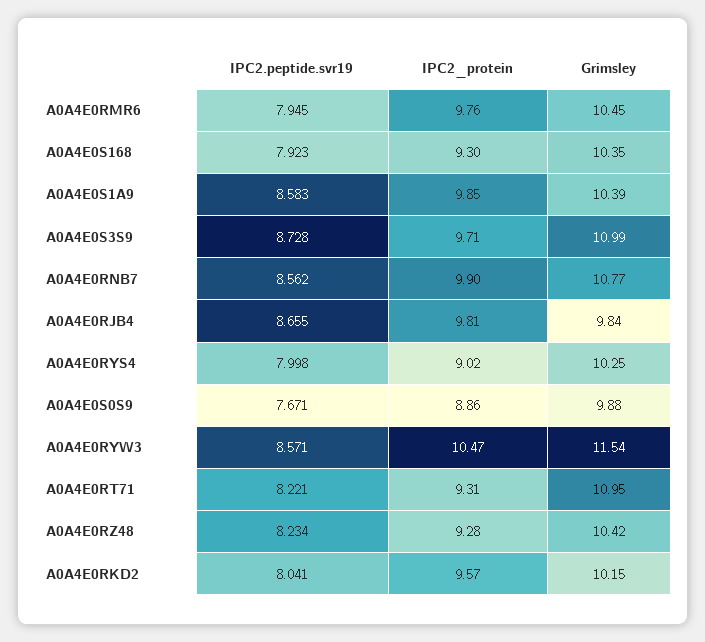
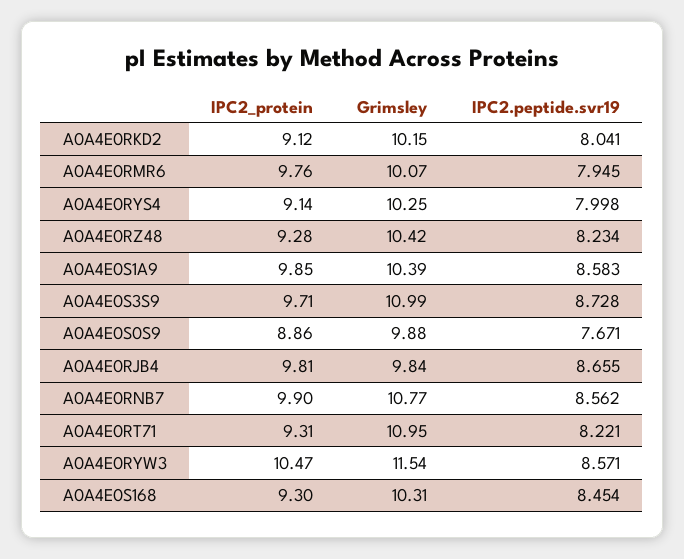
  {
    "IPC2.peptide.svr19": {
      "A0A4E0RMR6": 7.945,
-     "A0A4E0S168": 7.923,
+     "A0A4E0S168": 8.454,
      "A0A4E0S1A9": 8.583,
      "A0A4E0S3S9": 8.728,
      "A0A4E0RNB7": 8.562,
      "A0A4E0RJB4": 8.655,
      "A0A4E0RYS4": 7.998,
      "A0A4E0S0S9": 7.671,
      "A0A4E0RYW3": 8.571,
      "A0A4E0RT71": 8.221,
      "A0A4E0RZ48": 8.234,
      "A0A4E0RKD2": 8.041
    },
    "IPC2_protein": {
      "A0A4E0RMR6": 9.76,
      "A0A4E0S168": 9.3,
      "A0A4E0S1A9": 9.85,
      "A0A4E0S3S9": 9.71,
      "A0A4E0RNB7": 9.9,
      "A0A4E0RJB4": 9.81,
-     "A0A4E0RYS4": 9.02,
+     "A0A4E0RYS4": 9.14,
      "A0A4E0S0S9": 8.86,
      "A0A4E0RYW3": 10.47,
      "A0A4E0RT71": 9.31,
      "A0A4E0RZ48": 9.28,
-     "A0A4E0RKD2": 9.57
+     "A0A4E0RKD2": 9.12
    },
    "Grimsley": {
-     "A0A4E0RMR6": 10.45,
+     "A0A4E0RMR6": 10.07,
-     "A0A4E0S168": 10.35,
+     "A0A4E0S168": 10.31,
      "A0A4E0S1A9": 10.39,
      "A0A4E0S3S9": 10.99,
      "A0A4E0RNB7": 10.77,
      "A0A4E0RJB4": 9.84,
      "A0A4E0RYS4": 10.25,
      "A0A4E0S0S9": 9.88,
      "A0A4E0RYW3": 11.54,
      "A0A4E0RT71": 10.95,
      "A0A4E0RZ48": 10.42,
      "A0A4E0RKD2": 10.15
    }
  }

